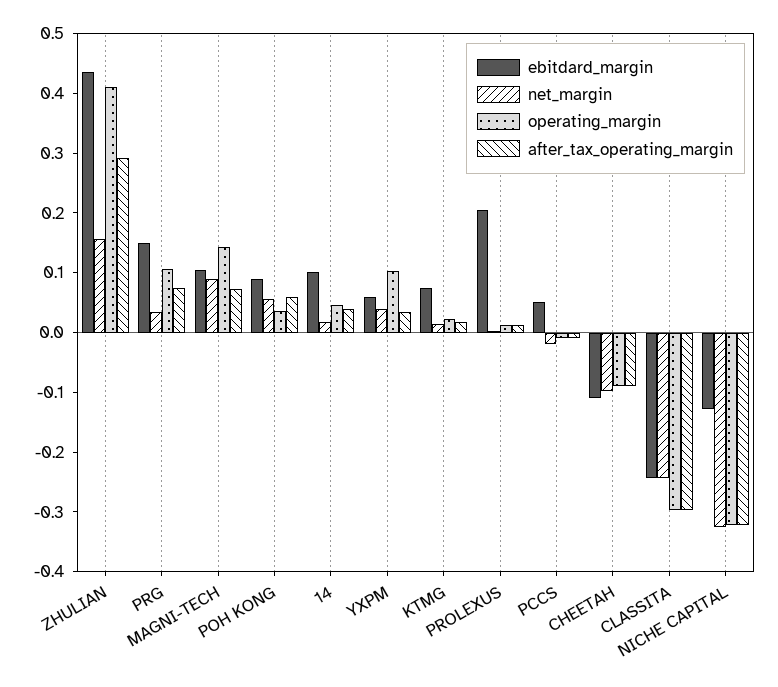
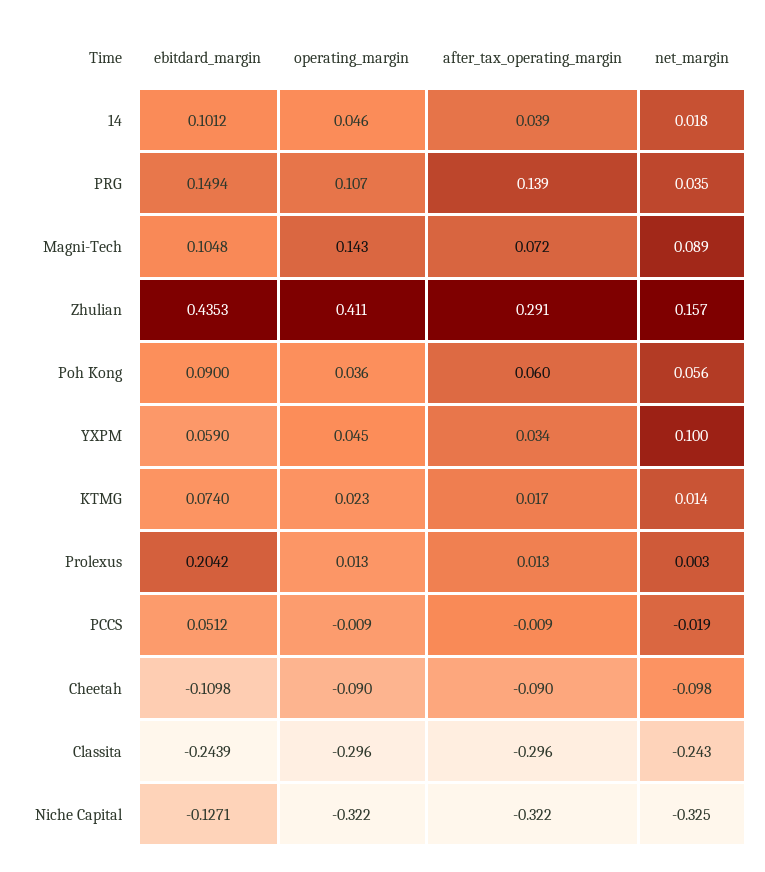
  {
    "ebitdard_margin": {
      "ZHULIAN": 0.4353,
      "PRG": 0.1494,
      "MAGNI-TECH": 0.1048,
      "POH KONG": 0.09,
      "14": 0.1012,
      "YXPM": 0.059,
      "KTMG": 0.074,
      "PROLEXUS": 0.2042,
      "PCCS": 0.0512,
      "CHEETAH": -0.1098,
      "CLASSITA": -0.2439,
      "NICHE CAPITAL": -0.1271
    },
    "net_margin": {
      "ZHULIAN": 0.157,
      "PRG": 0.035,
      "MAGNI-TECH": 0.089,
      "POH KONG": 0.056,
      "14": 0.018,
-     "YXPM": 0.04,
+     "YXPM": 0.1,
      "KTMG": 0.014,
      "PROLEXUS": 0.003,
      "PCCS": -0.019,
      "CHEETAH": -0.098,
      "CLASSITA": -0.243,
      "NICHE CAPITAL": -0.325
    },
    "operating_margin": {
      "ZHULIAN": 0.411,
      "PRG": 0.107,
      "MAGNI-TECH": 0.143,
      "POH KONG": 0.036,
      "14": 0.046,
-     "YXPM": 0.1,
+     "YXPM": 0.045,
      "KTMG": 0.023,
      "PROLEXUS": 0.013,
      "PCCS": -0.009,
      "CHEETAH": -0.09,
      "CLASSITA": -0.296,
      "NICHE CAPITAL": -0.322
    },
    "after_tax_operating_margin": {
      "ZHULIAN": 0.291,
-     "PRG": 0.08,
+     "PRG": 0.139,
      "MAGNI-TECH": 0.072,
      "POH KONG": 0.06,
      "14": 0.039,
      "YXPM": 0.034,
      "KTMG": 0.017,
      "PROLEXUS": 0.013,
      "PCCS": -0.009,
      "CHEETAH": -0.09,
      "CLASSITA": -0.296,
      "NICHE CAPITAL": -0.322
    }
  }

